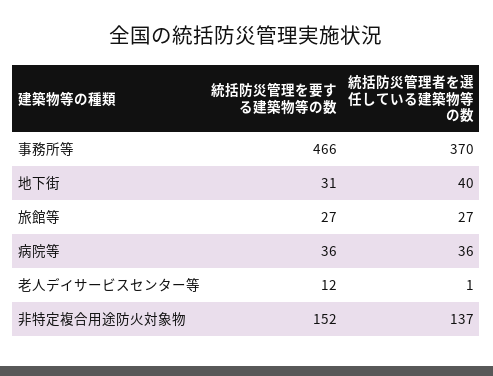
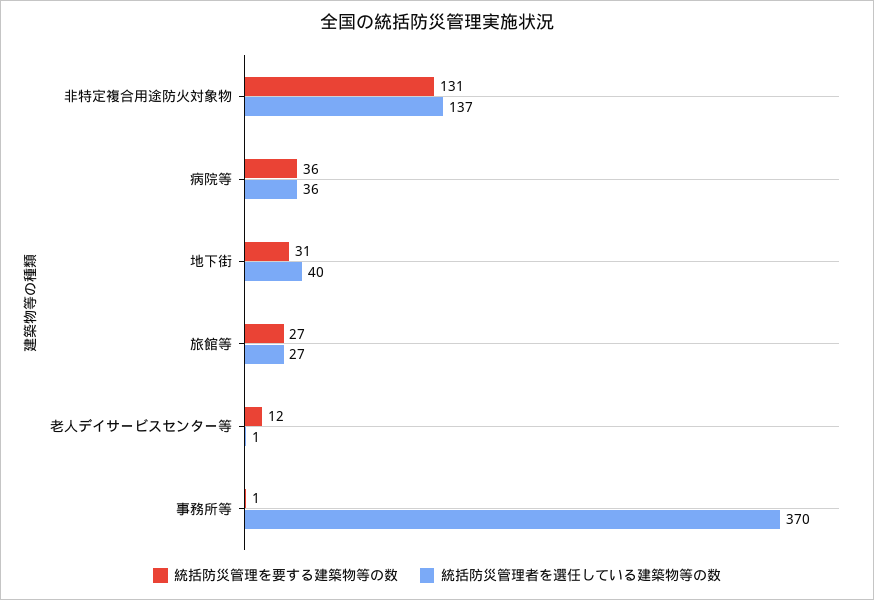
  {
    "統括防災管理を要する建築物等の数": {
-     "事務所等": 466,
+     "事務所等": 1,
      "地下街": 31,
      "旅館等": 27,
      "病院等": 36,
      "老人デイサービスセンター等": 12,
-     "非特定複合用途防火対象物": 152
+     "非特定複合用途防火対象物": 131
    },
    "統括防災管理者を選任している建築物等の数": {
      "事務所等": 370,
      "地下街": 40,
      "旅館等": 27,
      "病院等": 36,
      "老人デイサービスセンター等": 1,
      "非特定複合用途防火対象物": 137
    }
  }

